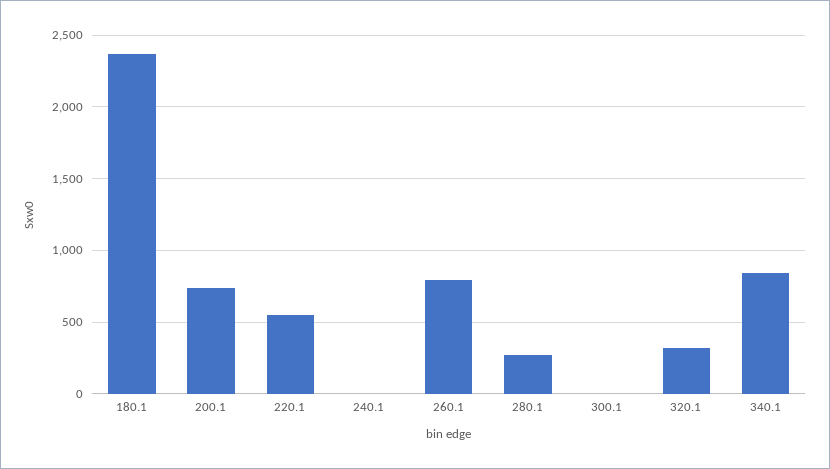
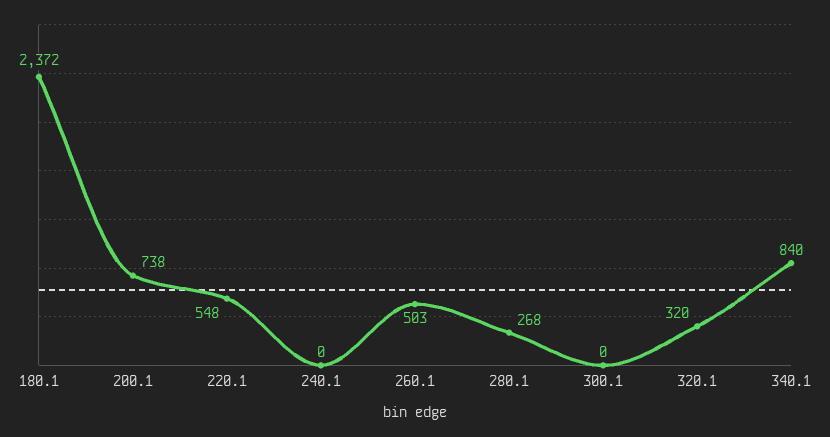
  {
    "180.1": 2372,
    "200.1": 738,
    "220.1": 548,
    "240.1": 0,
-   "260.1": 800,
+   "260.1": 503,
    "280.1": 268,
    "300.1": 0,
    "320.1": 320,
    "340.1": 840
  }

